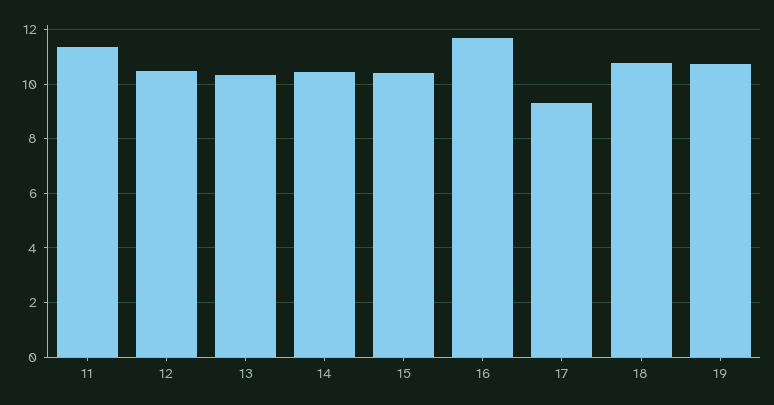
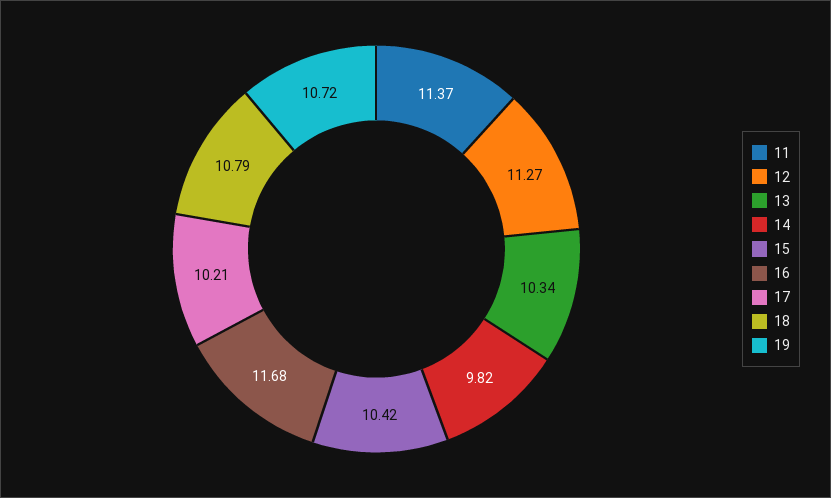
  {
    "11": 11.37,
-   "12": 10.5,
+   "12": 11.27,
    "13": 10.34,
-   "14": 10.5,
+   "14": 9.82,
    "15": 10.42,
    "16": 11.68,
-   "17": 9.25,
+   "17": 10.21,
    "18": 10.79,
    "19": 10.72
  }

